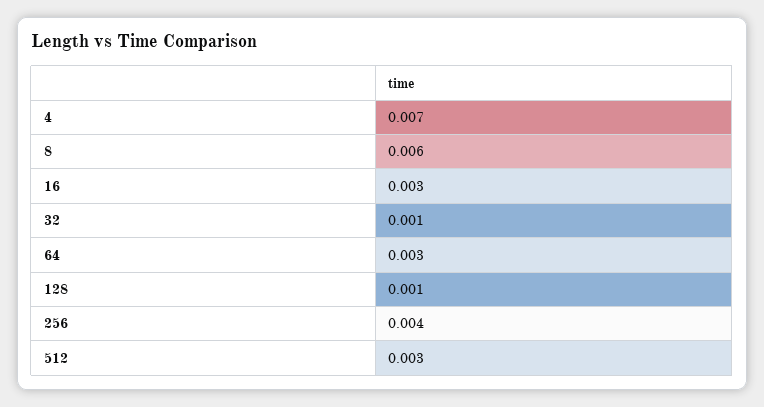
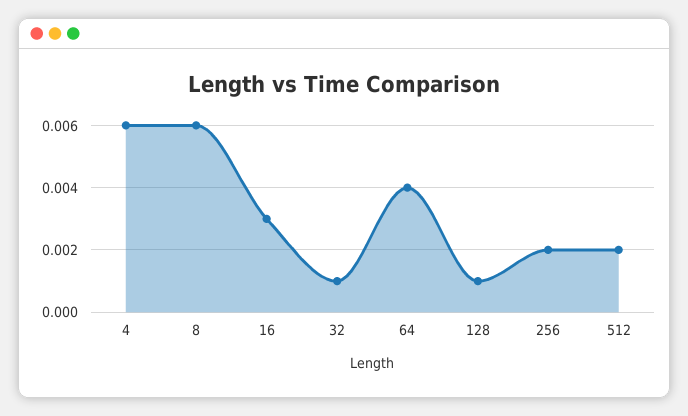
  {
-   "4": 0.007,
+   "4": 0.006,
    "8": 0.006,
    "16": 0.003,
    "32": 0.001,
-   "64": 0.003,
+   "64": 0.004,
    "128": 0.001,
-   "256": 0.004,
+   "256": 0.002,
-   "512": 0.003
+   "512": 0.002
  }

